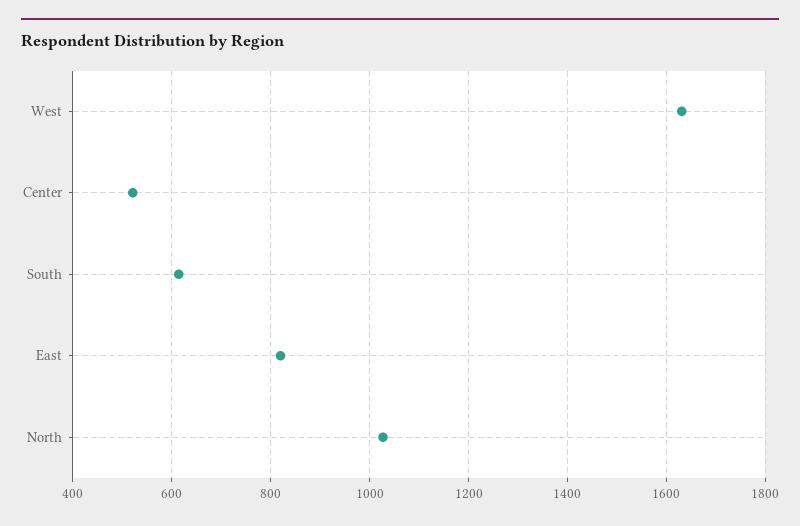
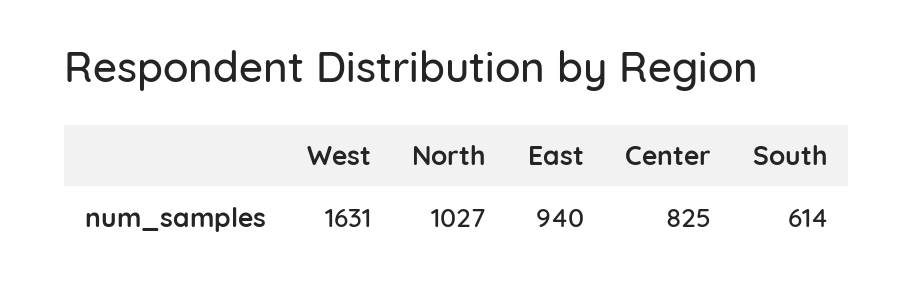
  {
    "West": 1631,
-   "Center": 520,
+   "Center": 825,
    "South": 614,
-   "East": 820,
+   "East": 940,
    "North": 1027
  }

